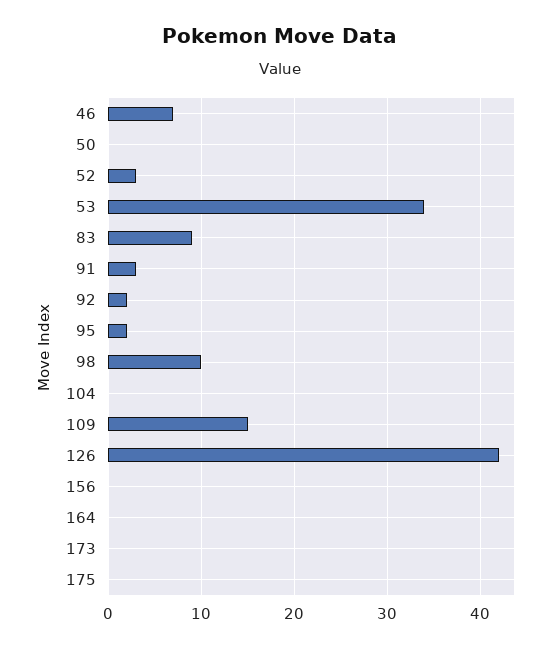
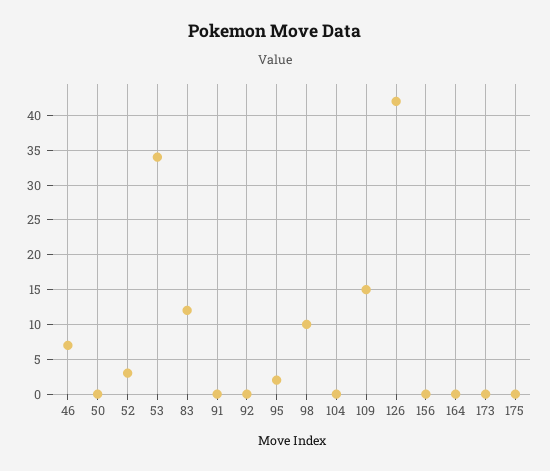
  {
    "46": 7,
    "50": 0,
    "52": 3,
    "53": 34,
-   "83": 9,
+   "83": 12,
-   "91": 3,
+   "91": 0,
-   "92": 2,
+   "92": 0,
    "95": 2,
    "98": 10,
    "104": 0,
    "109": 15,
    "126": 42,
    "156": 0,
    "164": 0,
    "173": 0,
    "175": 0
  }

